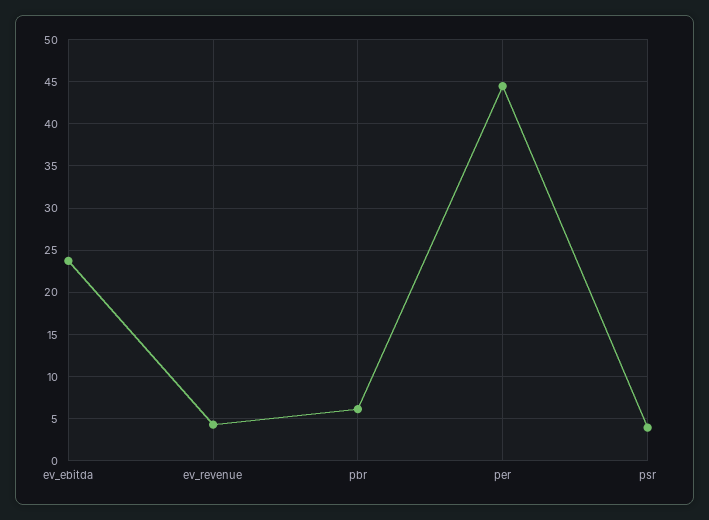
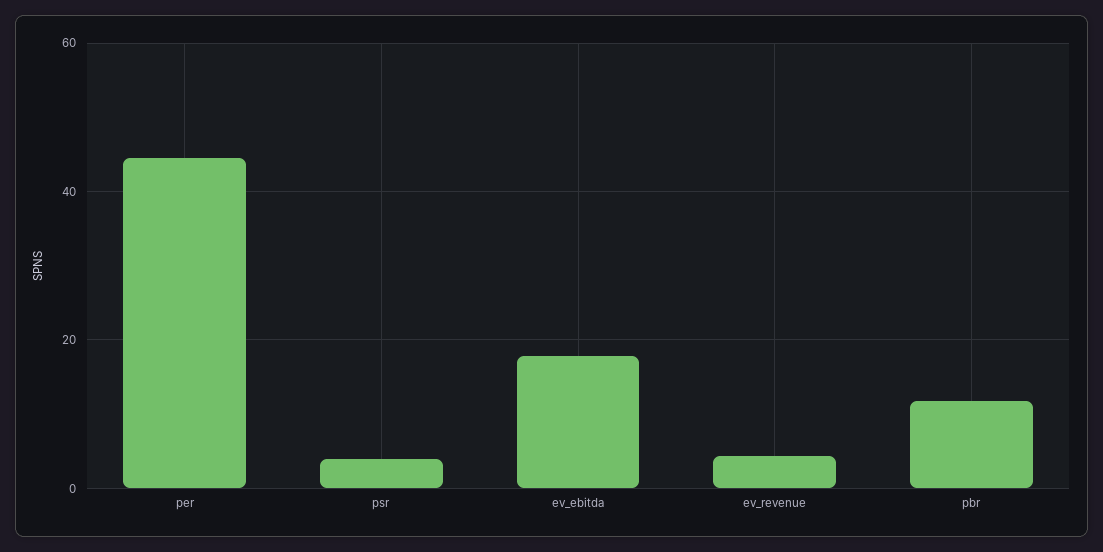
  {
-   "ev_ebitda": 24,
+   "ev_ebitda": 18,
    "ev_revenue": 4,
-   "pbr": 6,
+   "pbr": 12,
    "per": 44,
    "psr": 4
  }

